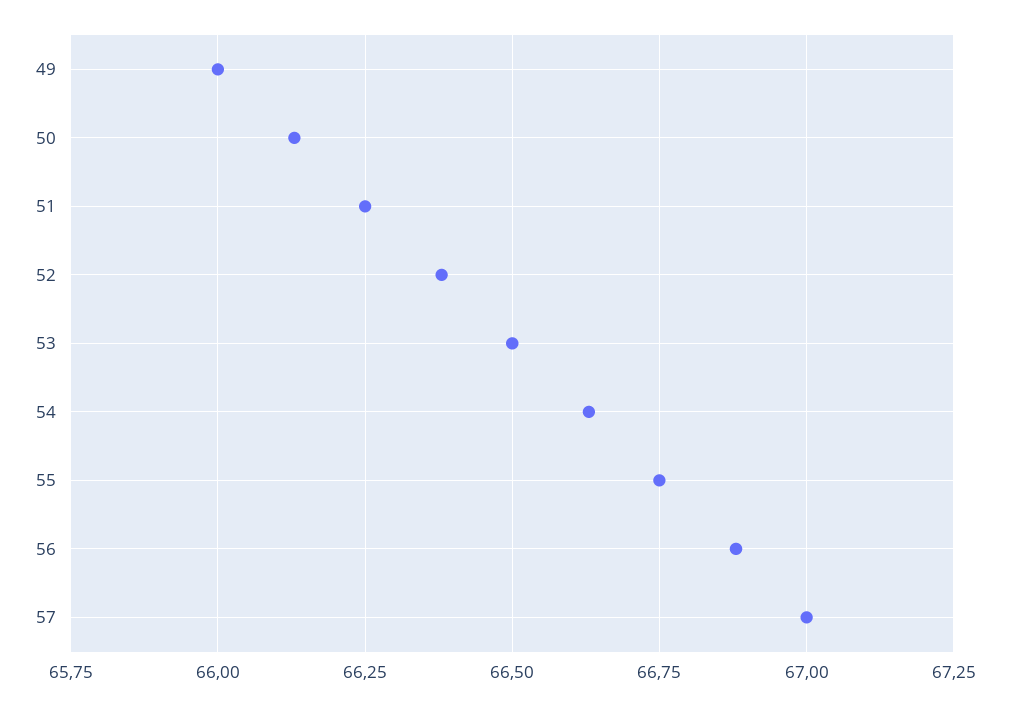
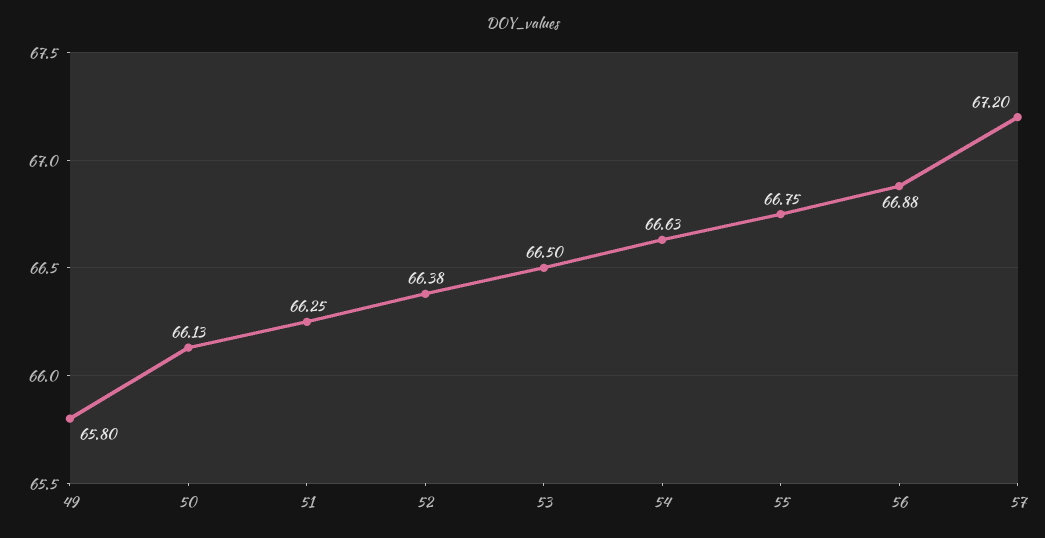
  {
-   "49": 66,
+   "49": 65.8,
    "50": 66.13,
    "51": 66.25,
    "52": 66.38,
    "53": 66.5,
    "54": 66.63,
    "55": 66.75,
    "56": 66.88,
-   "57": 67
+   "57": 67.2
  }

